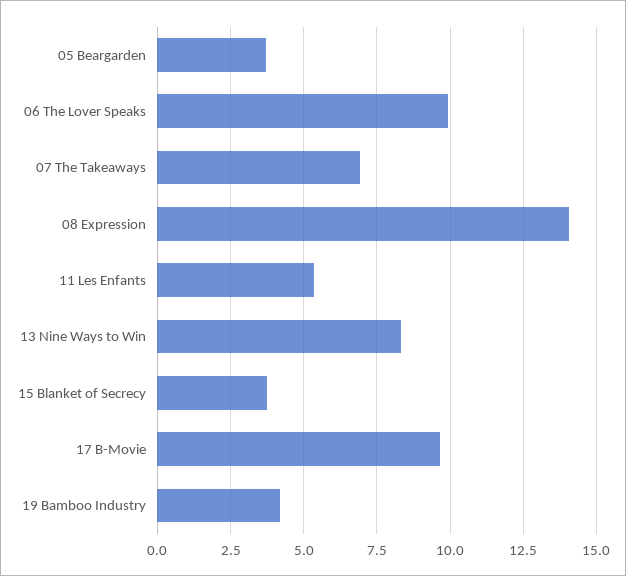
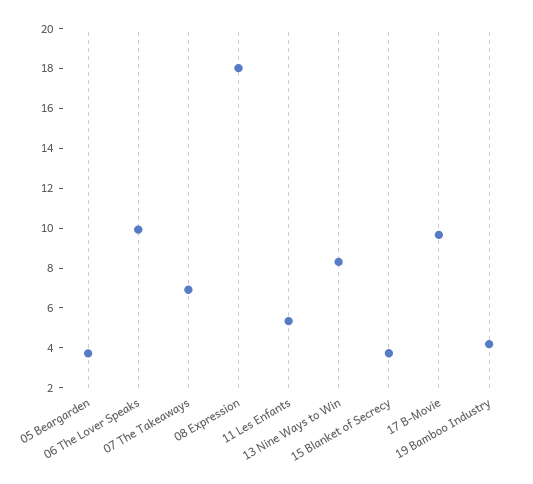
  {
    "05 Beargarden": 3.75,
    "06 The Lover Speaks": 10,
    "07 The Takeaways": 7,
-   "08 Expression": 14,
+   "08 Expression": 18,
    "11 Les Enfants": 5.25,
    "13 Nine Ways to Win": 8.25,
    "15 Blanket of Secrecy": 3.75,
    "17 B-Movie": 9.75,
    "19 Bamboo Industry": 4.25
  }

